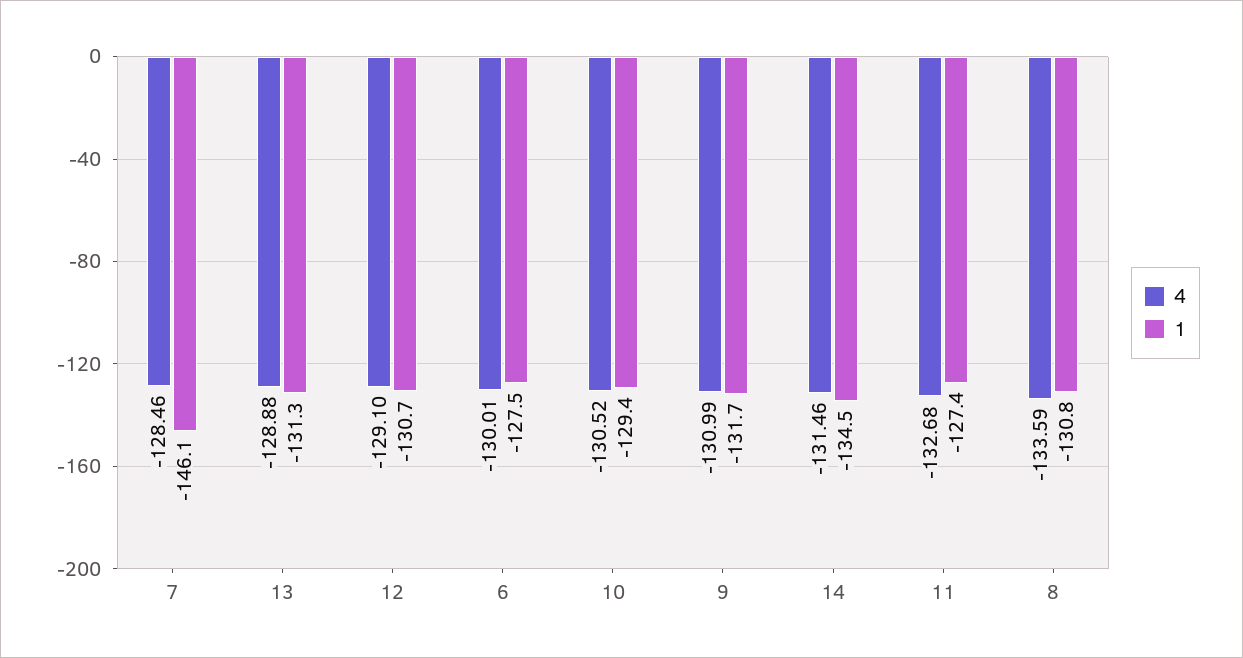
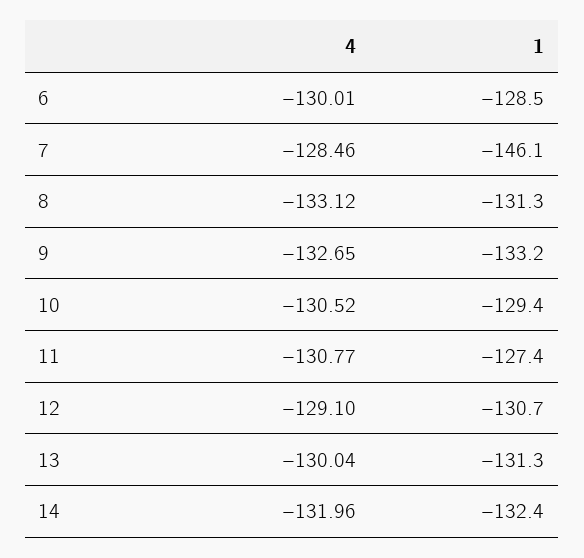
  {
    "4": {
      "7": -128.46,
-     "13": -128.88,
+     "13": -130.04,
      "12": -129.1,
      "6": -130.01,
      "10": -130.52,
-     "9": -130.99,
+     "9": -132.65,
-     "14": -131.46,
+     "14": -131.96,
-     "11": -132.68,
+     "11": -130.77,
-     "8": -133.59
+     "8": -133.12
    },
    "1": {
      "7": -146.1,
      "13": -131.3,
      "12": -130.7,
-     "6": -127.5,
+     "6": -128.5,
      "10": -129.4,
-     "9": -131.7,
+     "9": -133.2,
-     "14": -134.5,
+     "14": -132.4,
      "11": -127.4,
-     "8": -130.8
+     "8": -131.3
    }
  }

